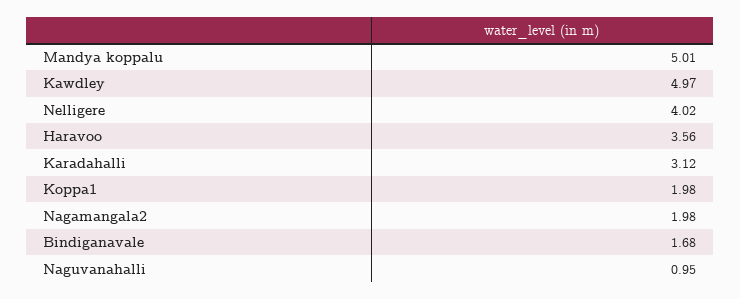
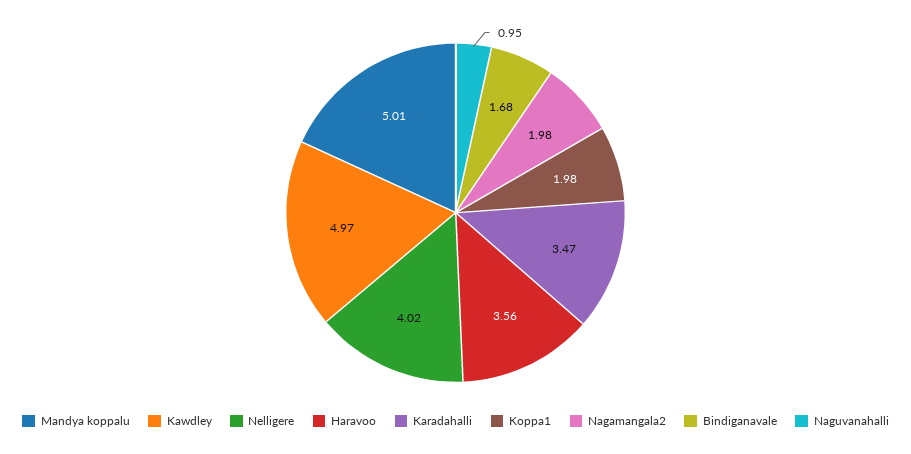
  {
    "Mandya koppalu": 5.01,
    "Kawdley": 4.97,
    "Nelligere": 4.02,
    "Haravoo": 3.56,
-   "Karadahalli": 3.12,
+   "Karadahalli": 3.47,
    "Koppa1": 1.98,
    "Nagamangala2": 1.98,
    "Bindiganavale": 1.68,
    "Naguvanahalli": 0.95
  }

